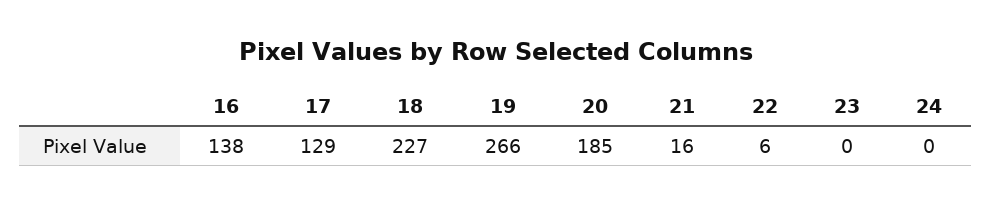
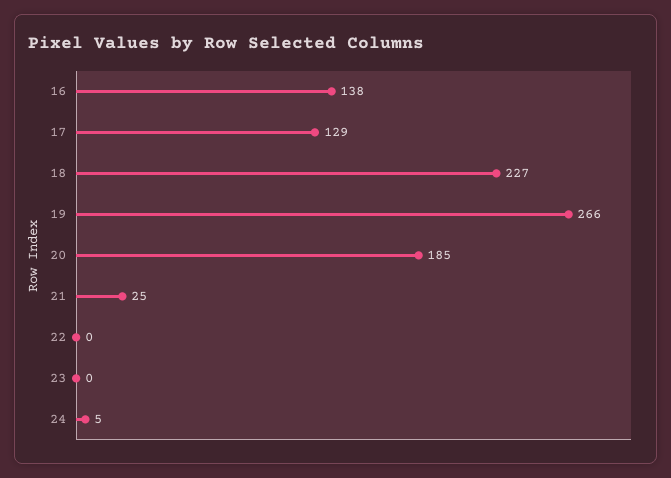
  {
    "16": 138,
    "17": 129,
    "18": 227,
    "19": 266,
    "20": 185,
-   "21": 16,
+   "21": 25,
-   "22": 6,
+   "22": 0,
    "23": 0,
-   "24": 0
+   "24": 5
  }

